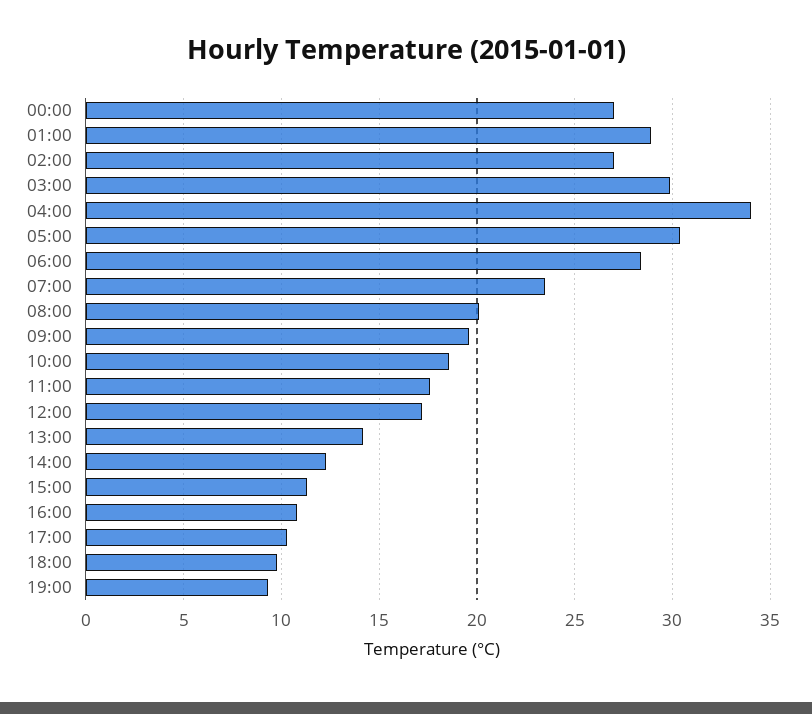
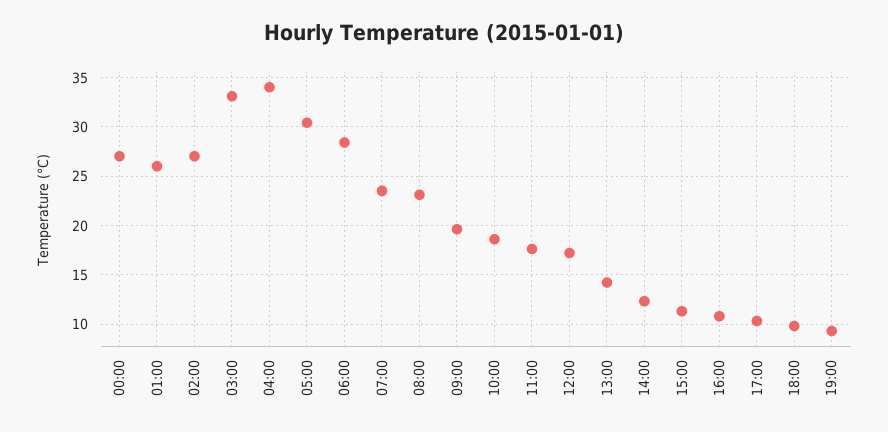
  {
    "00:00": 27,
-   "01:00": 29,
+   "01:00": 26,
    "02:00": 27,
-   "03:00": 30,
+   "03:00": 33,
    "04:00": 34,
    "05:00": 30.5,
    "06:00": 28.5,
    "07:00": 23.5,
-   "08:00": 20,
+   "08:00": 23,
    "09:00": 19.5,
    "10:00": 18.5,
    "11:00": 17.5,
    "12:00": 17,
    "13:00": 14,
    "14:00": 12.5,
    "15:00": 11.5,
    "16:00": 11,
    "17:00": 10.5,
    "18:00": 10,
    "19:00": 9.5
  }

